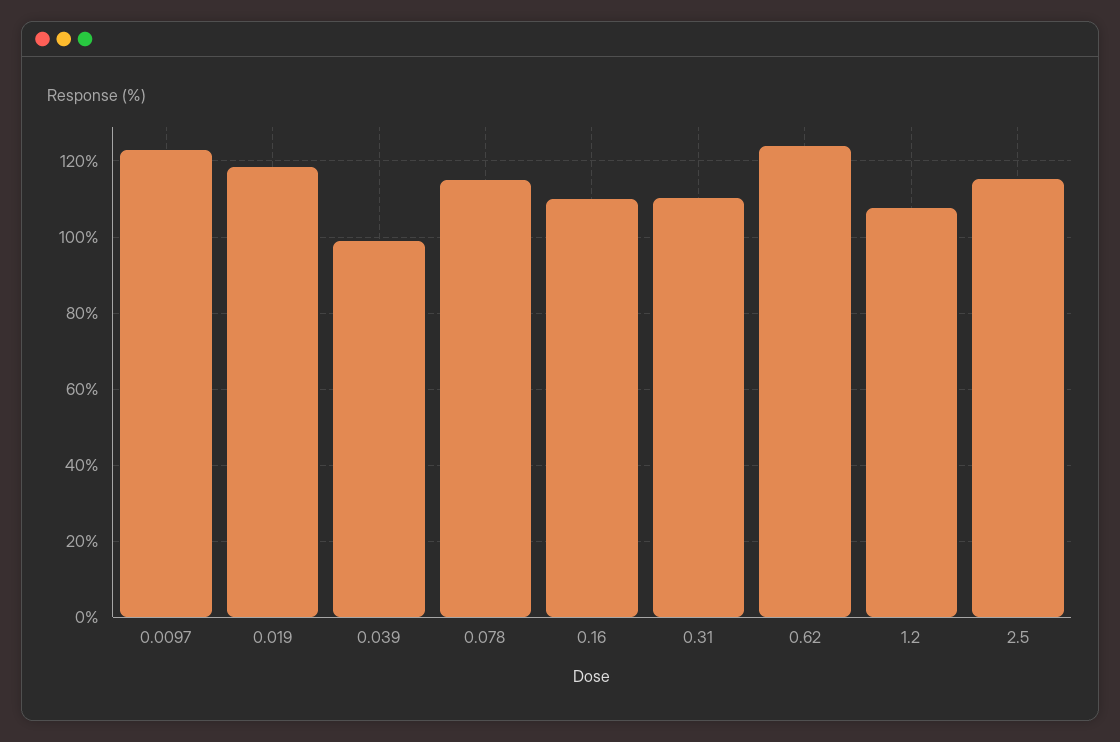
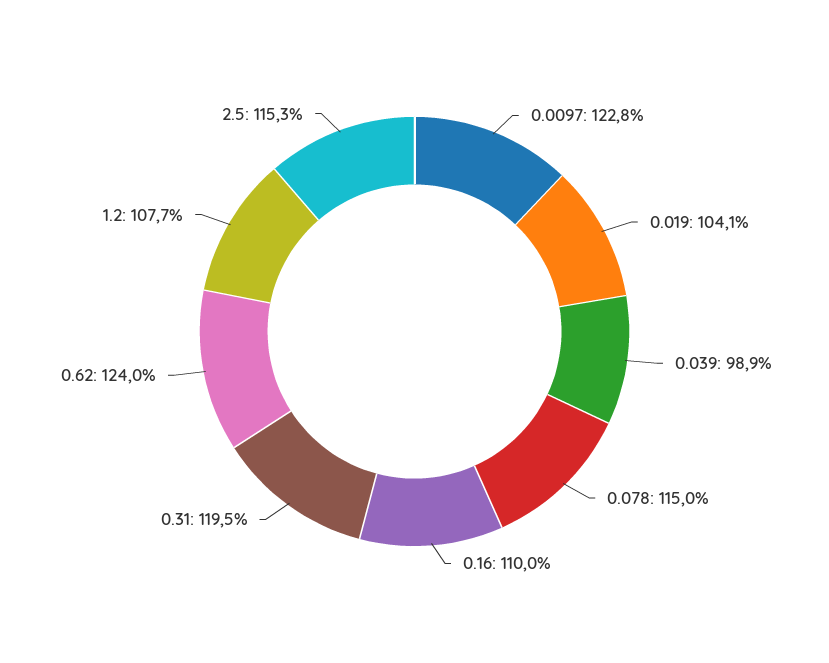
  {
    "0.0097": 122.8,
-   "0.019": 118,
+   "0.019": 104.1,
    "0.039": 98.9,
    "0.078": 115,
    "0.16": 110,
-   "0.31": 110,
+   "0.31": 119.5,
    "0.62": 124,
    "1.2": 107.7,
    "2.5": 115.3
  }

